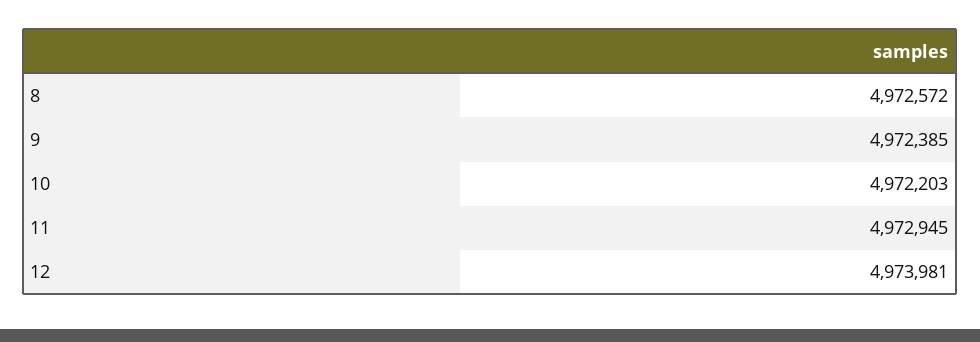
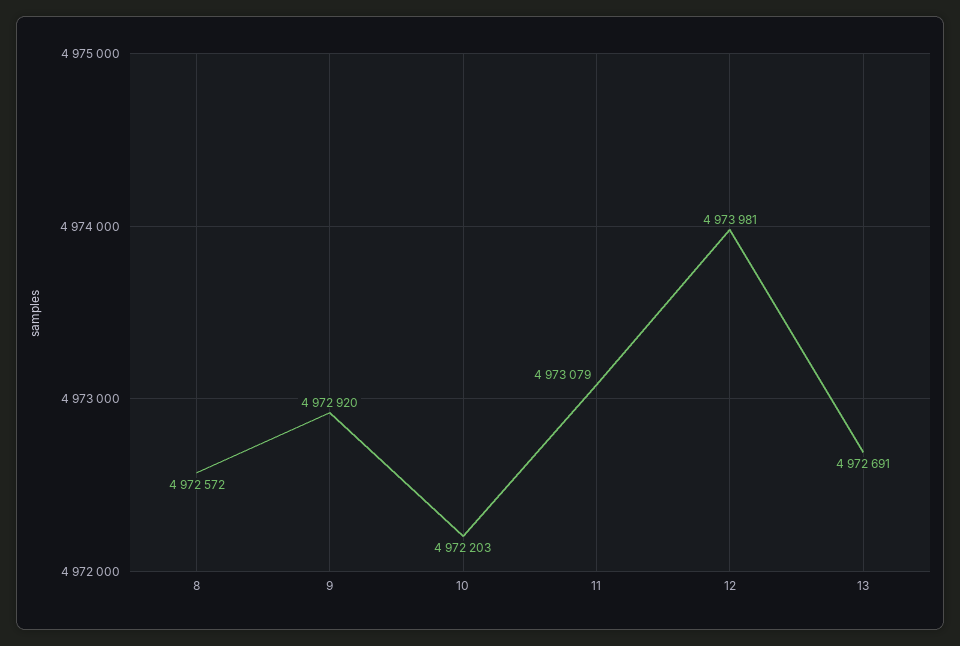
  {
    "8": 4972572,
-   "9": 4972385,
+   "9": 4972920,
    "10": 4972203,
-   "11": 4972945,
+   "11": 4973079,
-   "12": 4973981
+   "12": 4973981,
+   "13": 4972691
  }

